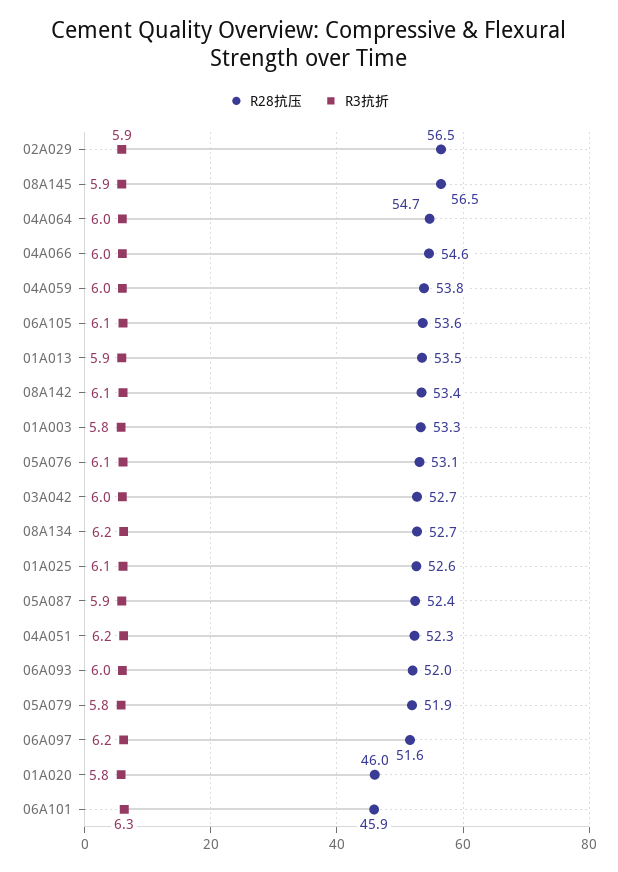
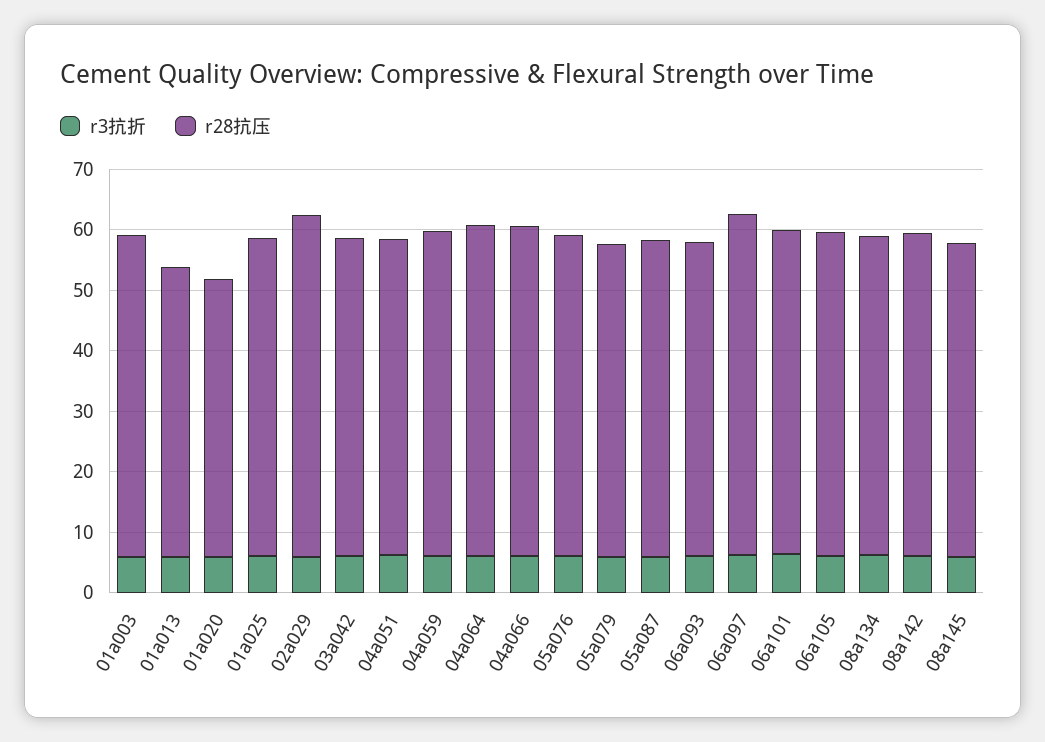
  {
    "R28抗压": {
      "02A029": 56.5,
-     "08A145": 56.5,
+     "08A145": 52,
      "04A064": 54.7,
      "04A066": 54.6,
      "04A059": 53.8,
      "06A105": 53.6,
-     "01A013": 53.5,
+     "01A013": 48,
      "08A142": 53.4,
      "01A003": 53.3,
      "05A076": 53.1,
      "03A042": 52.7,
      "08A134": 52.7,
      "01A025": 52.6,
      "05A087": 52.4,
      "04A051": 52.3,
      "06A093": 52,
      "05A079": 51.9,
-     "06A097": 51.6,
+     "06A097": 56,
      "01A020": 46,
-     "06A101": 45.9
+     "06A101": 54
    },
    "R3抗折": {
      "02A029": 5.9,
      "08A145": 5.9,
      "04A064": 6,
      "04A066": 6,
      "04A059": 6,
      "06A105": 6.1,
      "01A013": 5.9,
      "08A142": 6.1,
      "01A003": 5.8,
      "05A076": 6.1,
      "03A042": 6,
      "08A134": 6.2,
      "01A025": 6.1,
      "05A087": 5.9,
      "04A051": 6.2,
      "06A093": 6,
      "05A079": 5.8,
      "06A097": 6.2,
      "01A020": 5.8,
      "06A101": 6.3
    }
  }

